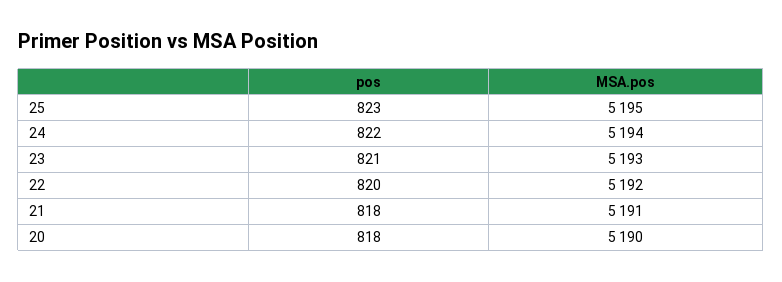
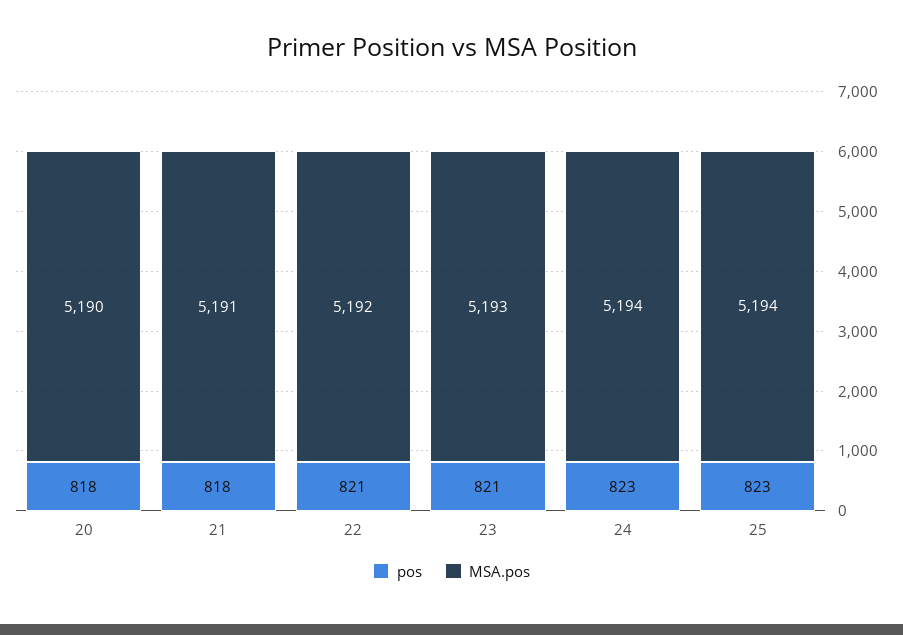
  {
    "pos": {
      "25": 823,
-     "24": 822,
+     "24": 823,
      "23": 821,
-     "22": 820,
+     "22": 821,
      "21": 818,
      "20": 818
    },
    "MSA.pos": {
-     "25": 5195,
+     "25": 5194,
      "24": 5194,
      "23": 5193,
      "22": 5192,
      "21": 5191,
      "20": 5190
    }
  }

